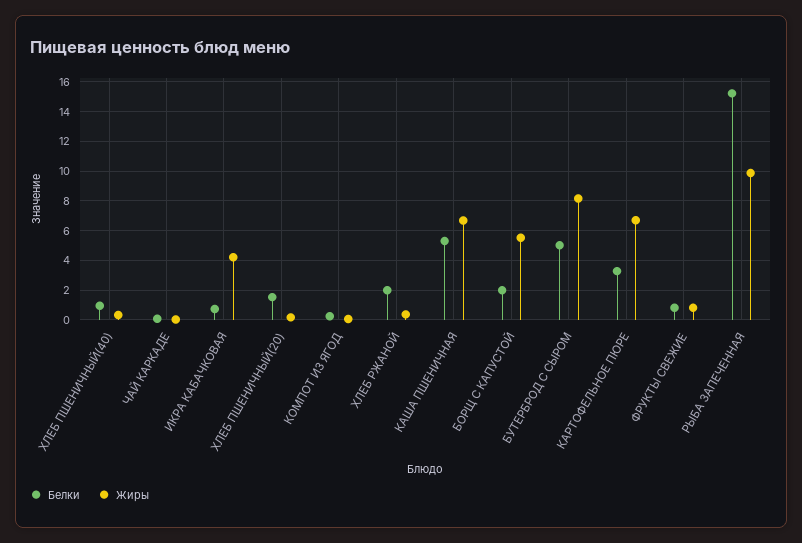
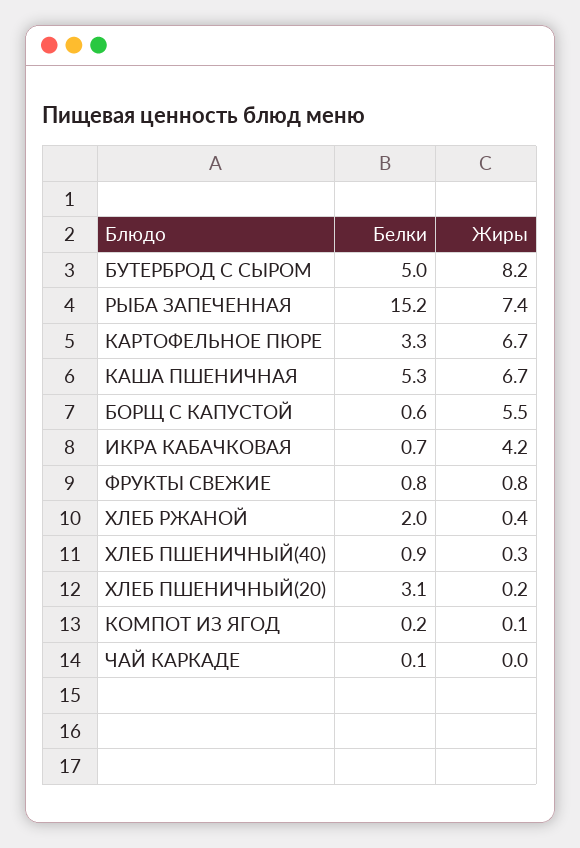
  {
    "Белки": {
      "ХЛЕБ ПШЕНИЧНЫЙ(40)": 0.9,
      "ЧАЙ КАРКАДЕ": 0.1,
      "ИКРА КАБАЧКОВАЯ": 0.7,
-     "ХЛЕБ ПШЕНИЧНЫЙ(20)": 1.5,
+     "ХЛЕБ ПШЕНИЧНЫЙ(20)": 3.1,
      "КОМПОТ ИЗ ЯГОД": 0.2,
      "ХЛЕБ РЖАНОЙ": 2,
      "КАША ПШЕНИЧНАЯ": 5.3,
-     "БОРЩ С КАПУСТОЙ": 2,
+     "БОРЩ С КАПУСТОЙ": 0.6,
      "БУТЕРБРОД С СЫРОМ": 5,
      "КАРТОФЕЛЬНОЕ ПЮРЕ": 3.3,
      "ФРУКТЫ СВЕЖИЕ": 0.8,
      "РЫБА ЗАПЕЧЕННАЯ": 15.2
    },
    "Жиры": {
      "ХЛЕБ ПШЕНИЧНЫЙ(40)": 0.3,
      "ЧАЙ КАРКАДЕ": 0,
      "ИКРА КАБАЧКОВАЯ": 4.2,
      "ХЛЕБ ПШЕНИЧНЫЙ(20)": 0.2,
      "КОМПОТ ИЗ ЯГОД": 0.1,
      "ХЛЕБ РЖАНОЙ": 0.4,
      "КАША ПШЕНИЧНАЯ": 6.7,
      "БОРЩ С КАПУСТОЙ": 5.5,
      "БУТЕРБРОД С СЫРОМ": 8.2,
      "КАРТОФЕЛЬНОЕ ПЮРЕ": 6.7,
      "ФРУКТЫ СВЕЖИЕ": 0.8,
-     "РЫБА ЗАПЕЧЕННАЯ": 10
+     "РЫБА ЗАПЕЧЕННАЯ": 7.4
    }
  }

